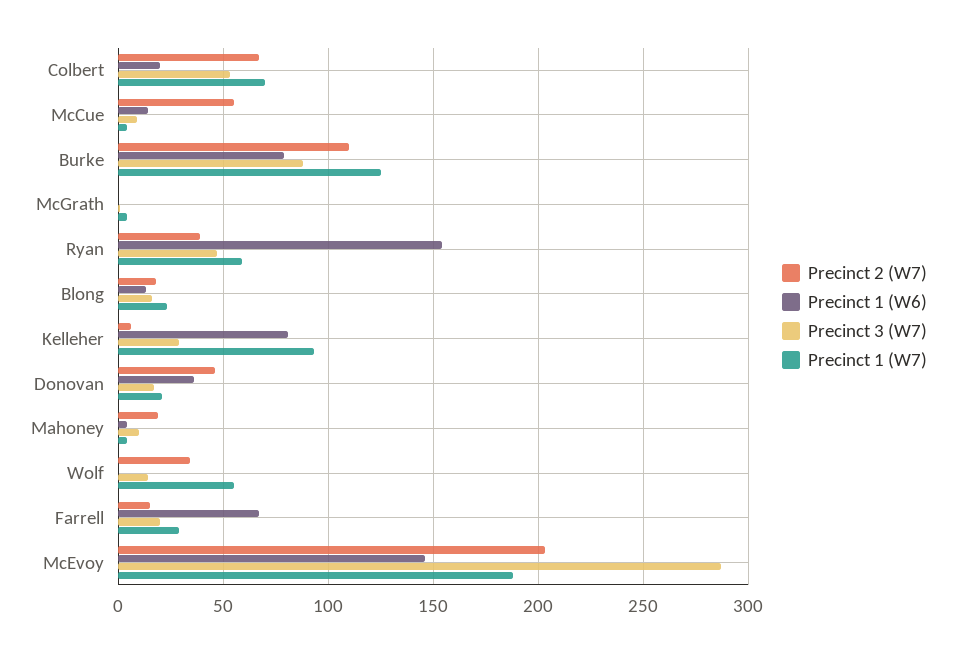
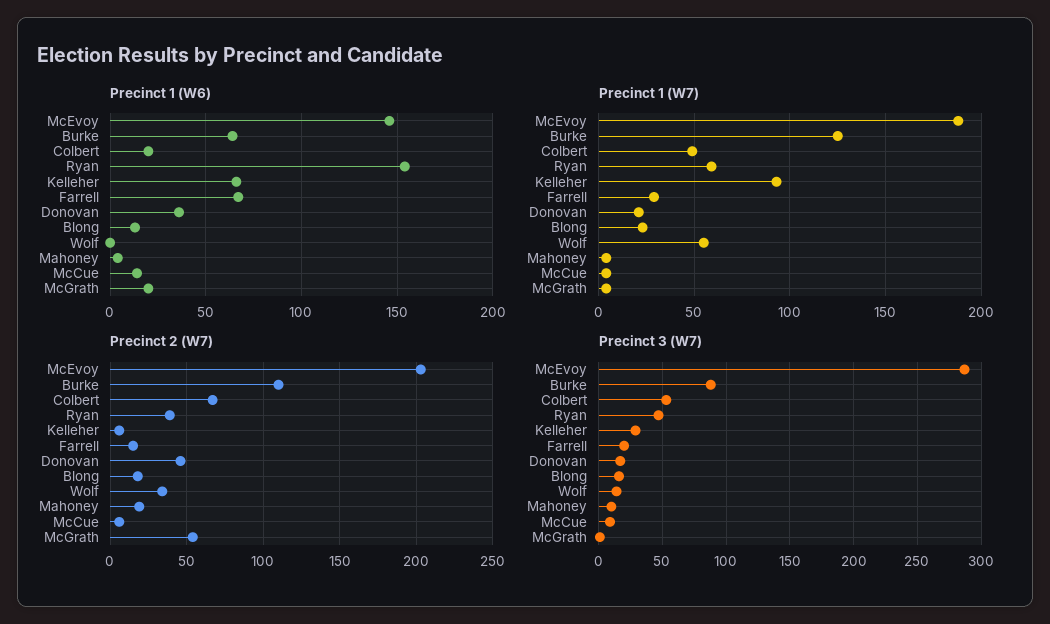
  {
    "Precinct 2 (W7)": {
      "Colbert": 65,
-     "McCue": 55,
+     "McCue": 5,
      "Burke": 110,
-     "McGrath": 0,
+     "McGrath": 55,
      "Ryan": 40,
      "Blong": 20,
      "Kelleher": 5,
      "Donovan": 45,
      "Mahoney": 20,
      "Wolf": 35,
      "Farrell": 15,
      "McEvoy": 205
    },
    "Precinct 1 (W6)": {
      "Colbert": 20,
      "McCue": 15,
-     "Burke": 80,
+     "Burke": 65,
-     "McGrath": 0,
+     "McGrath": 20,
      "Ryan": 155,
      "Blong": 15,
-     "Kelleher": 80,
+     "Kelleher": 65,
      "Donovan": 35,
      "Mahoney": 5,
      "Wolf": 0,
      "Farrell": 65,
      "McEvoy": 145
    },
    "Precinct 3 (W7)": {
      "Colbert": 55,
      "McCue": 10,
      "Burke": 90,
      "McGrath": 0,
      "Ryan": 45,
      "Blong": 15,
      "Kelleher": 30,
      "Donovan": 15,
      "Mahoney": 10,
      "Wolf": 15,
      "Farrell": 20,
      "McEvoy": 285
    },
    "Precinct 1 (W7)": {
-     "Colbert": 70,
+     "Colbert": 50,
      "McCue": 5,
      "Burke": 125,
      "McGrath": 5,
      "Ryan": 60,
      "Blong": 25,
      "Kelleher": 95,
      "Donovan": 20,
      "Mahoney": 5,
      "Wolf": 55,
      "Farrell": 30,
      "McEvoy": 190
    }
  }

